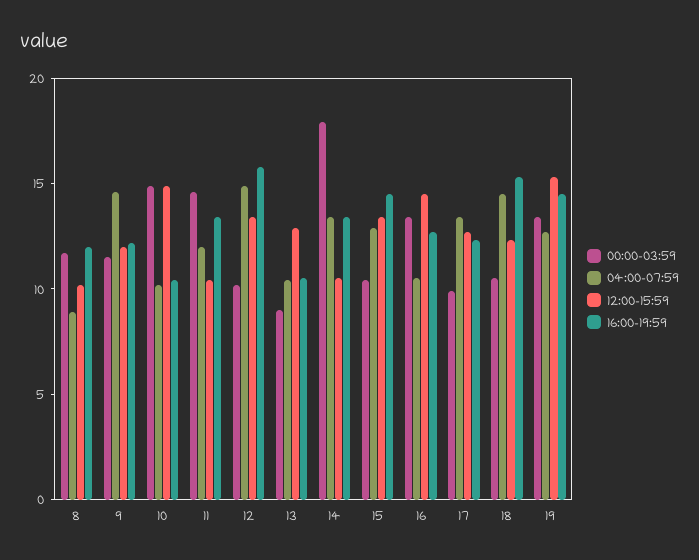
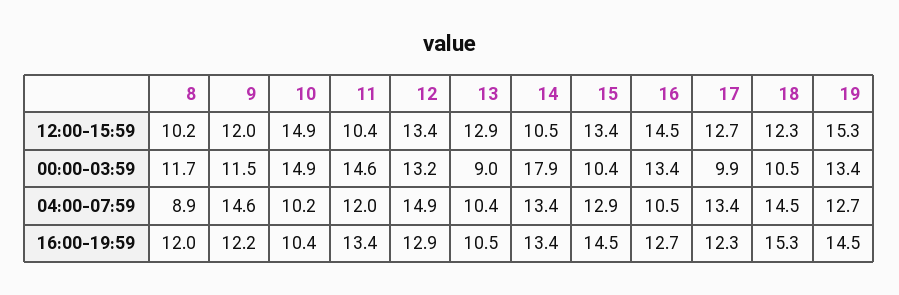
  {
    "00:00-03:59": {
      "8": 11.7,
      "9": 11.5,
      "10": 14.9,
      "11": 14.6,
-     "12": 10,
+     "12": 13.2,
      "13": 9,
      "14": 17.9,
      "15": 10.4,
      "16": 13.4,
      "17": 9.9,
      "18": 10.5,
      "19": 13.4
    },
    "04:00-07:59": {
      "8": 8.9,
      "9": 14.6,
      "10": 10.2,
      "11": 12,
      "12": 14.9,
      "13": 10.4,
      "14": 13.4,
      "15": 12.9,
      "16": 10.5,
      "17": 13.4,
      "18": 14.5,
      "19": 12.7
    },
    "12:00-15:59": {
      "8": 10.2,
      "9": 12,
      "10": 14.9,
      "11": 10.4,
      "12": 13.4,
      "13": 12.9,
      "14": 10.5,
      "15": 13.4,
      "16": 14.5,
      "17": 12.7,
      "18": 12.3,
      "19": 15.3
    },
    "16:00-19:59": {
      "8": 12,
      "9": 12.2,
      "10": 10.4,
      "11": 13.4,
-     "12": 16,
+     "12": 12.9,
      "13": 10.5,
      "14": 13.4,
      "15": 14.5,
      "16": 12.7,
      "17": 12.3,
      "18": 15.3,
      "19": 14.5
    }
  }

